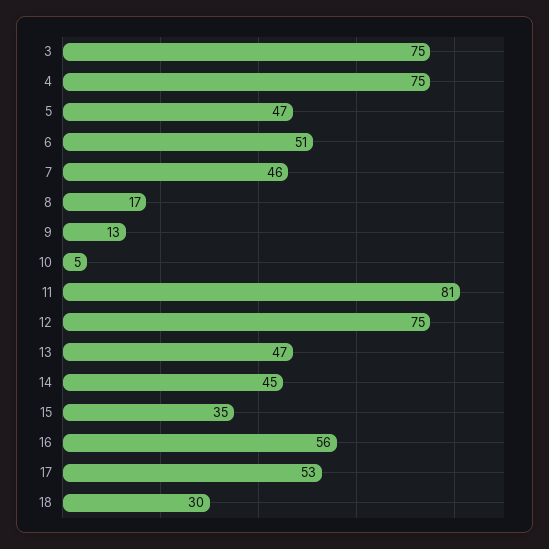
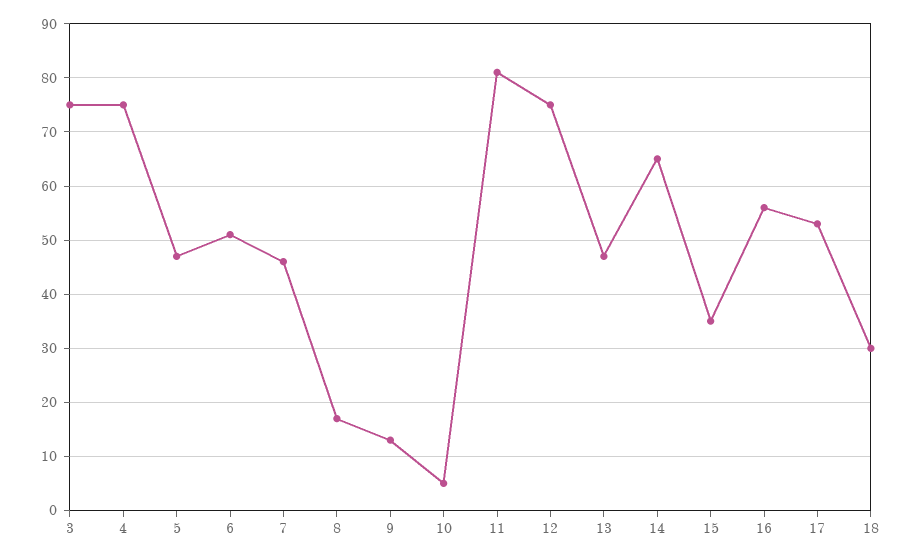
  {
    "3": 75,
    "4": 75,
    "5": 47,
    "6": 51,
    "7": 46,
    "8": 17,
    "9": 13,
    "10": 5,
    "11": 81,
    "12": 75,
    "13": 47,
-   "14": 45,
+   "14": 65,
    "15": 35,
    "16": 56,
    "17": 53,
    "18": 30
  }

